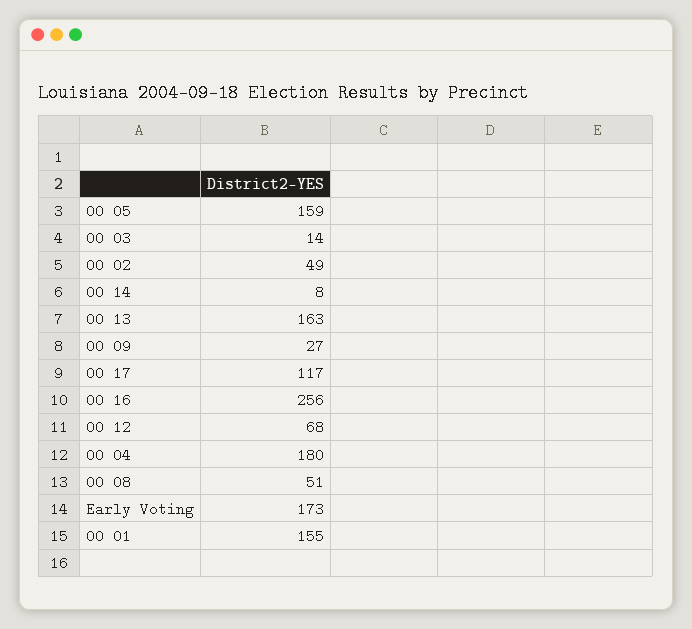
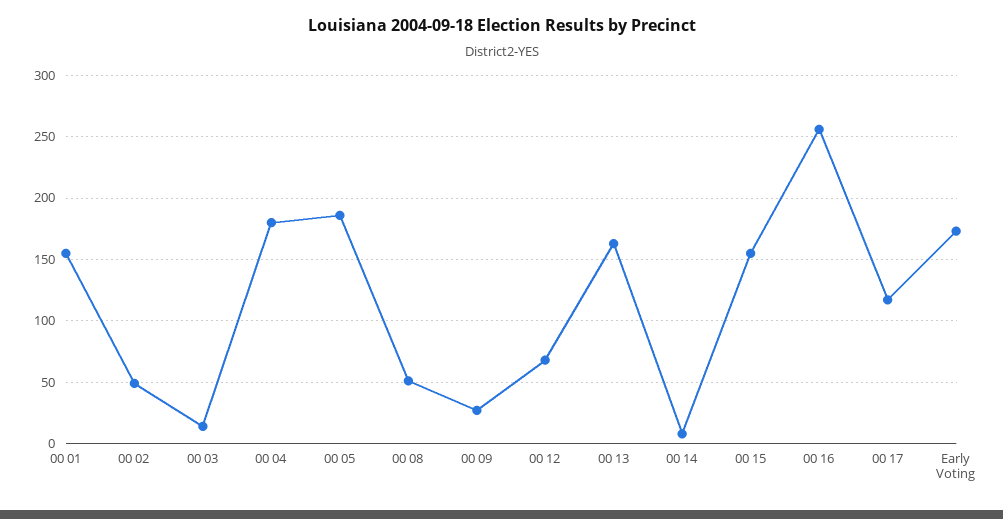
  {
-   "00 05": 159,
+   "00 05": 185,
    "00 03": 14,
    "00 02": 49,
    "00 14": 8,
    "00 13": 163,
    "00 09": 27,
    "00 17": 117,
    "00 16": 256,
    "00 12": 68,
    "00 04": 180,
    "00 08": 51,
    "Early Voting": 173,
-   "00 01": 155
+   "00 01": 155,
+   "00 15": 155
  }

